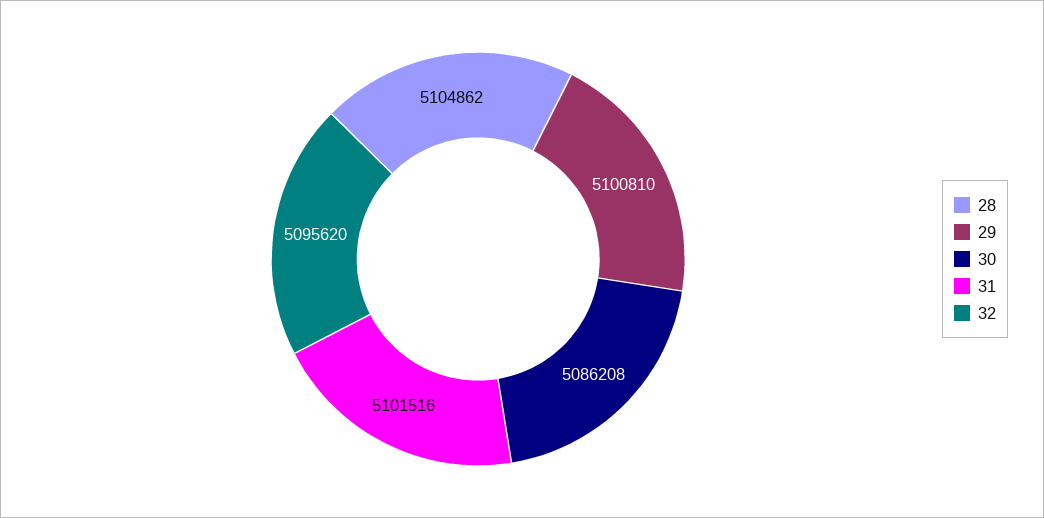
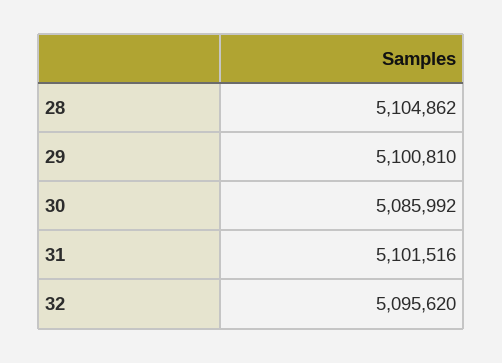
  {
    "28": 5104862,
    "29": 5100810,
-   "30": 5086208,
+   "30": 5085992,
    "31": 5101516,
    "32": 5095620
  }

